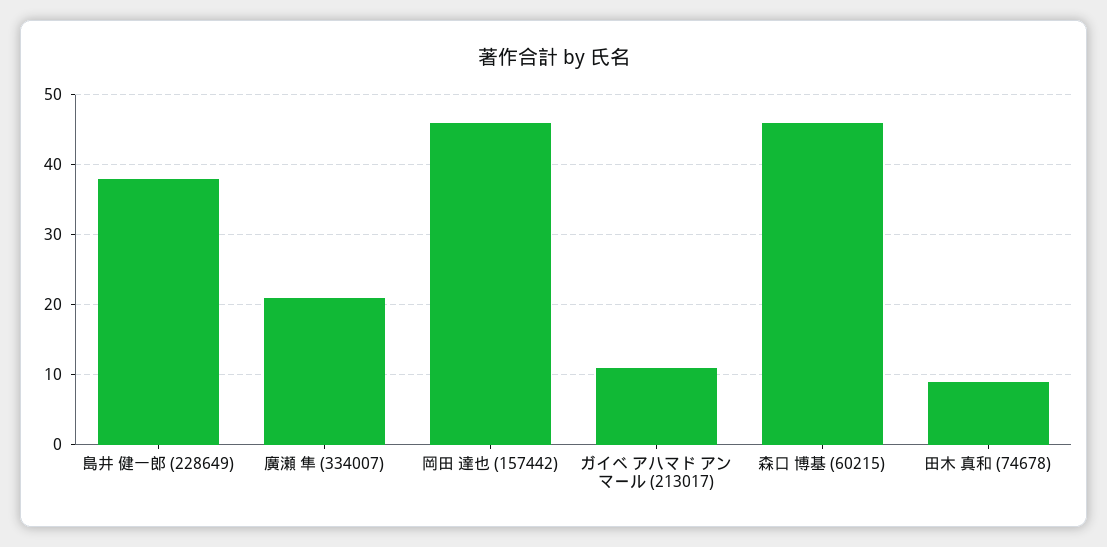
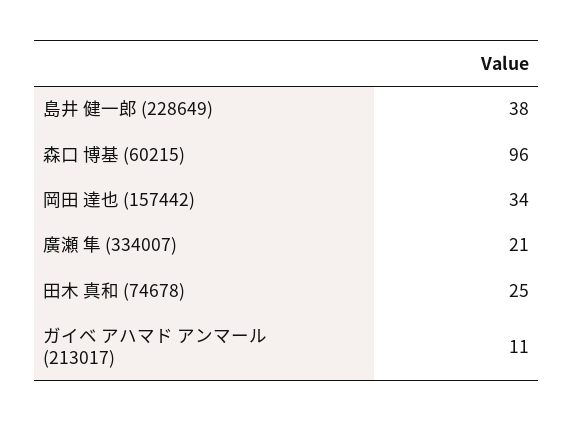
  {
    "島井 健一郎 (228649)": 38,
    "廣瀬 隼 (334007)": 21,
-   "岡田 達也 (157442)": 46,
+   "岡田 達也 (157442)": 34,
    "ガイベ アハマド アンマール (213017)": 11,
-   "森口 博基 (60215)": 46,
+   "森口 博基 (60215)": 96,
-   "田木 真和 (74678)": 9
+   "田木 真和 (74678)": 25
  }

